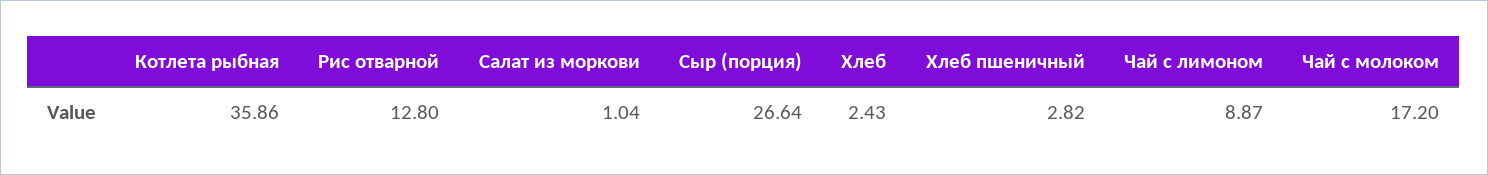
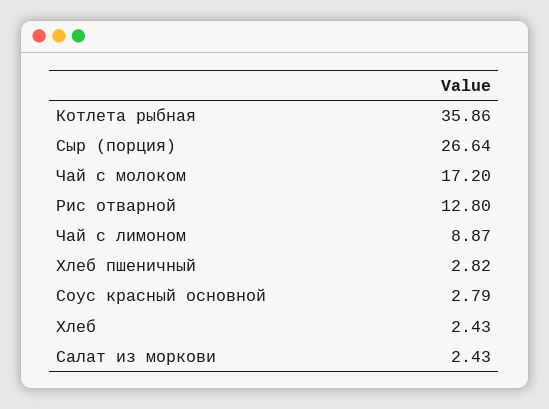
  {
    "Котлета рыбная": 35.86,
    "Рис отварной": 12.8,
-   "Салат из моркови": 1.04,
+   "Салат из моркови": 2.43,
    "Сыр (порция)": 26.64,
    "Хлеб": 2.43,
    "Хлеб пшеничный": 2.82,
    "Чай с лимоном": 8.87,
-   "Чай с молоком": 17.2
+   "Чай с молоком": 17.2,
+   "Соус красный основной": 2.79
  }

